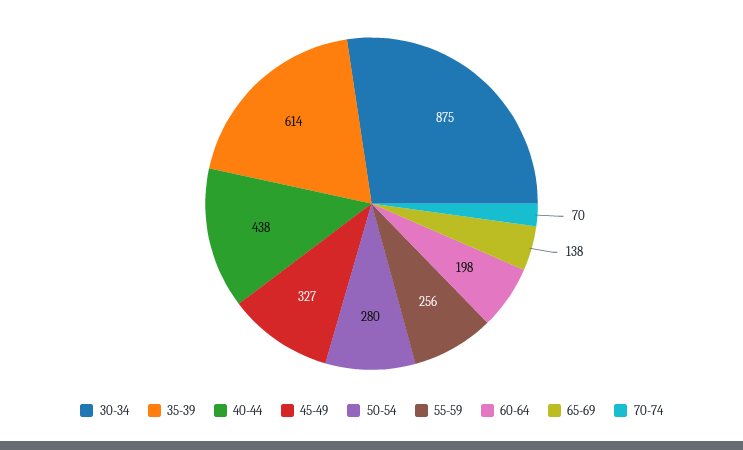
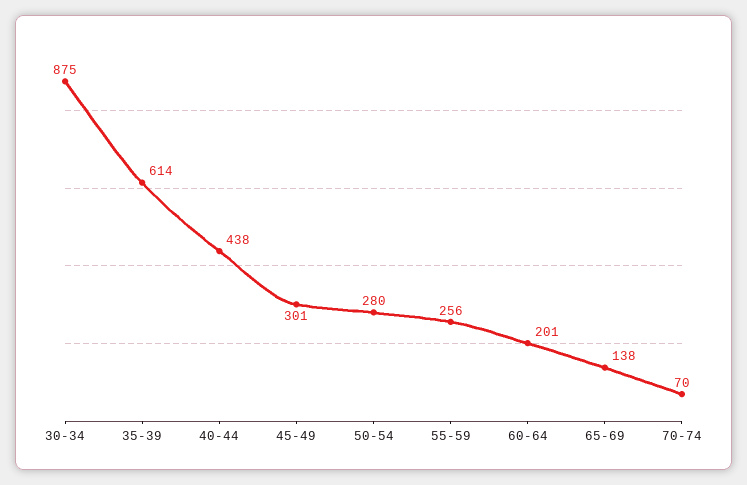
  {
    "30-34": 875,
    "35-39": 614,
    "40-44": 438,
-   "45-49": 327,
+   "45-49": 301,
    "50-54": 280,
    "55-59": 256,
-   "60-64": 198,
+   "60-64": 201,
    "65-69": 138,
    "70-74": 70
  }

